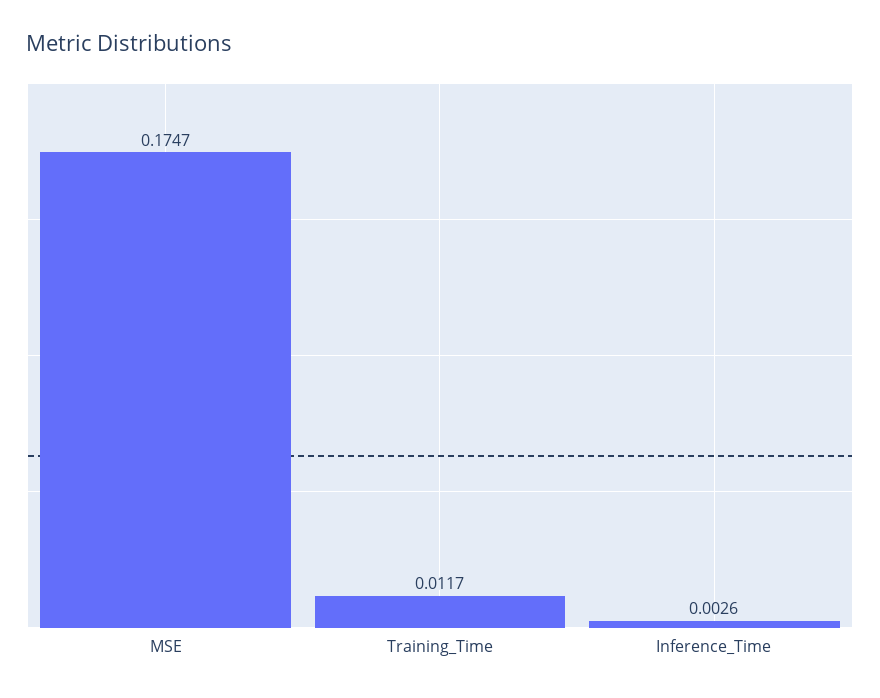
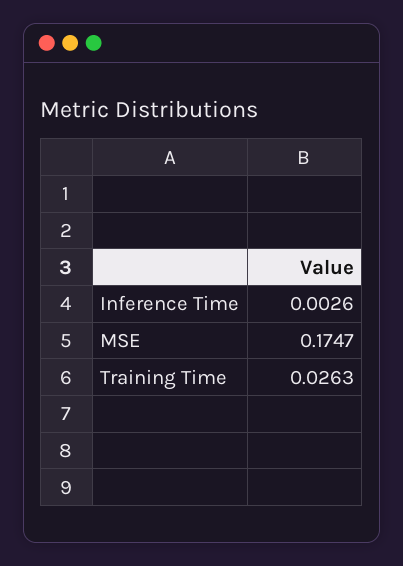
  {
    "MSE": 0.1747,
-   "Training_Time": 0.0117,
+   "Training_Time": 0.0263,
    "Inference_Time": 0.0026
  }

